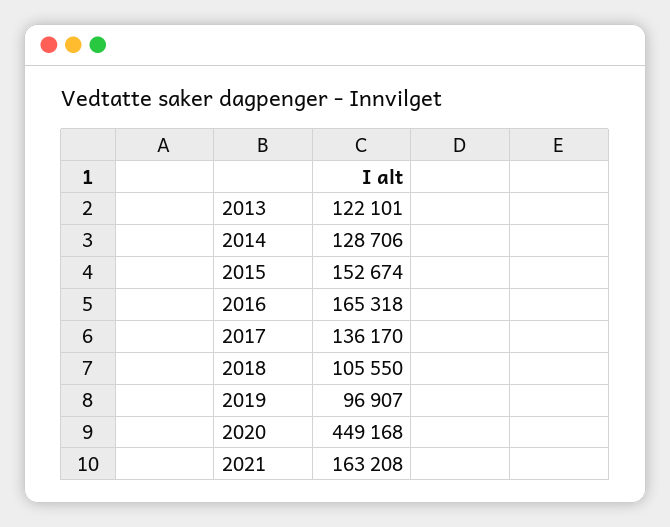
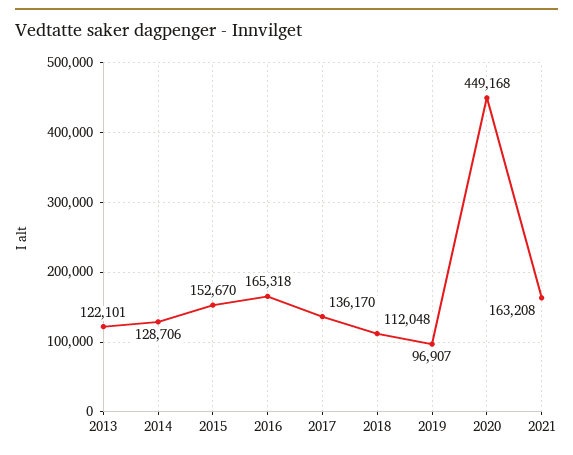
  {
    "2013": 122101,
    "2014": 128706,
-   "2015": 152674,
+   "2015": 152670,
    "2016": 165318,
    "2017": 136170,
-   "2018": 105550,
+   "2018": 112048,
    "2019": 96907,
    "2020": 449168,
    "2021": 163208
  }

